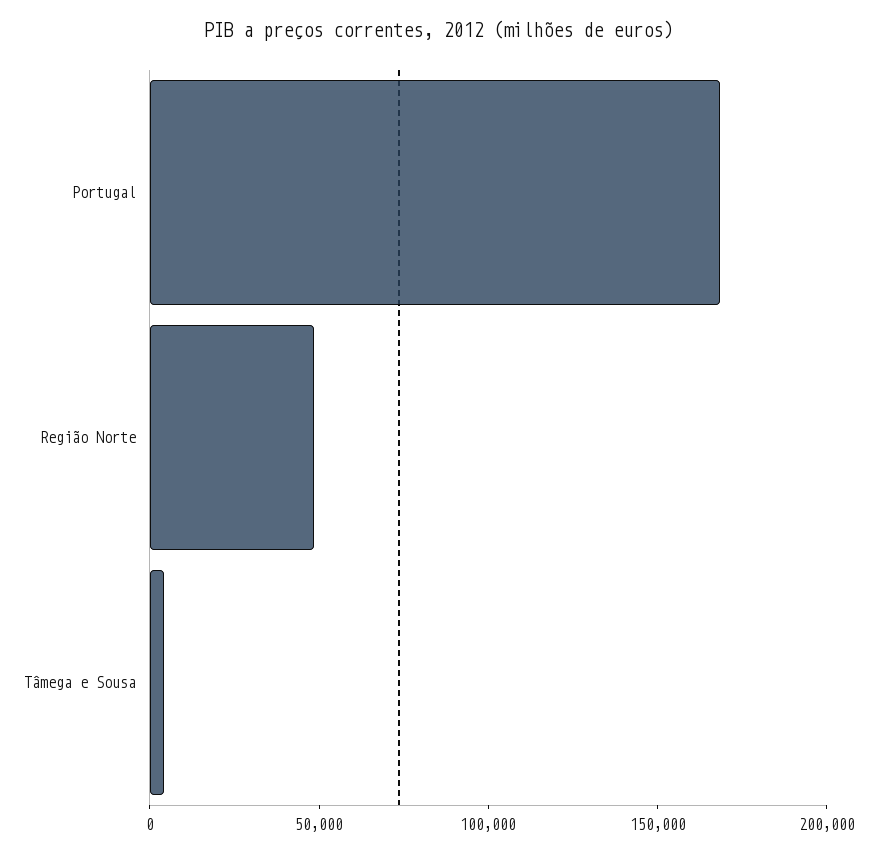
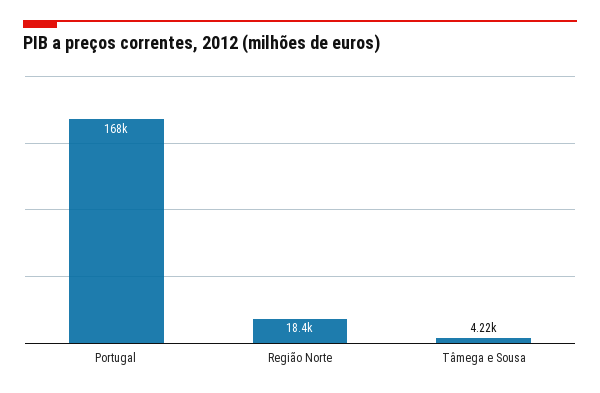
  {
    "Portugal": 168000,
-   "Região Norte": 50000,
+   "Região Norte": 18400,
    "Tâmega e Sousa": 4220
  }

